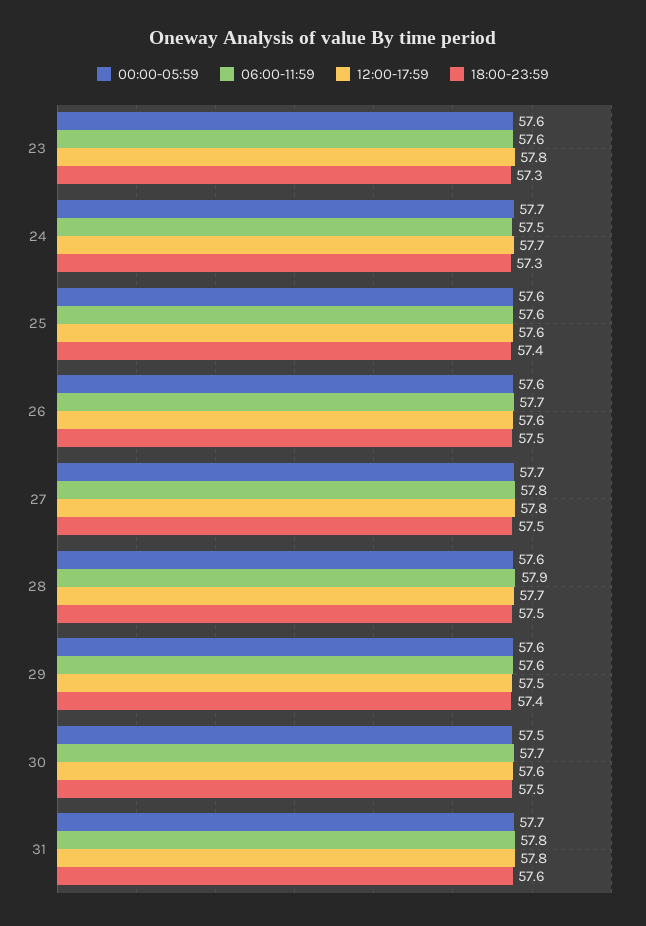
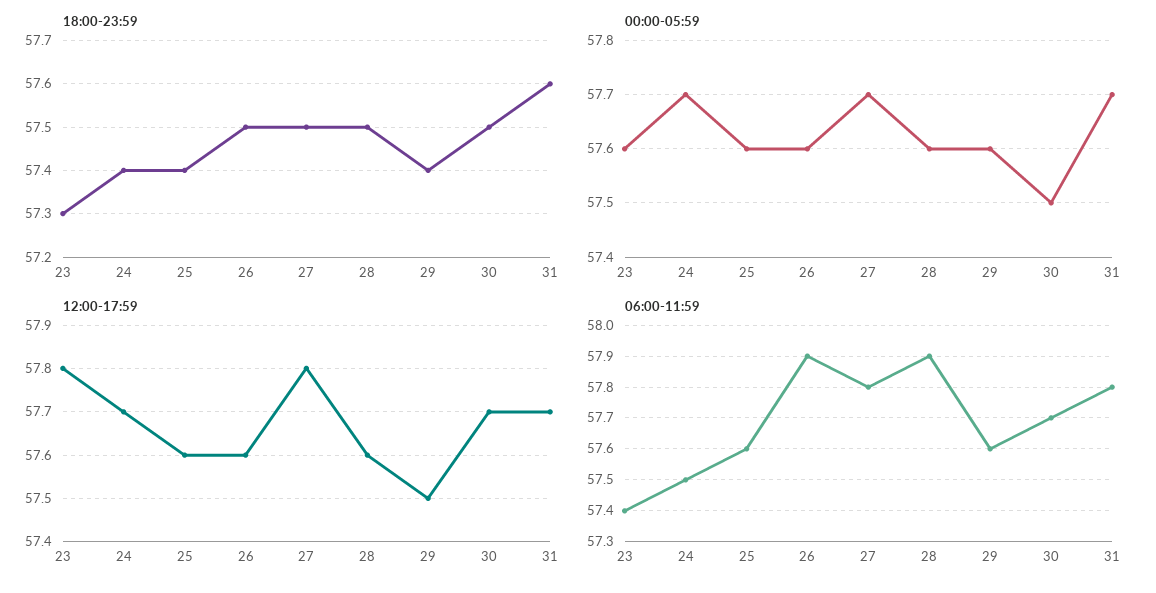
  {
    "00:00-05:59": {
      "23": 57.6,
      "24": 57.7,
      "25": 57.6,
      "26": 57.6,
      "27": 57.7,
      "28": 57.6,
      "29": 57.6,
      "30": 57.5,
      "31": 57.7
    },
    "06:00-11:59": {
-     "23": 57.6,
+     "23": 57.4,
      "24": 57.5,
      "25": 57.6,
-     "26": 57.7,
+     "26": 57.9,
      "27": 57.8,
      "28": 57.9,
      "29": 57.6,
      "30": 57.7,
      "31": 57.8
    },
    "12:00-17:59": {
      "23": 57.8,
      "24": 57.7,
      "25": 57.6,
      "26": 57.6,
      "27": 57.8,
-     "28": 57.7,
+     "28": 57.6,
      "29": 57.5,
-     "30": 57.6,
+     "30": 57.7,
-     "31": 57.8
+     "31": 57.7
    },
    "18:00-23:59": {
      "23": 57.3,
-     "24": 57.3,
+     "24": 57.4,
      "25": 57.4,
      "26": 57.5,
      "27": 57.5,
      "28": 57.5,
      "29": 57.4,
      "30": 57.5,
      "31": 57.6
    }
  }

